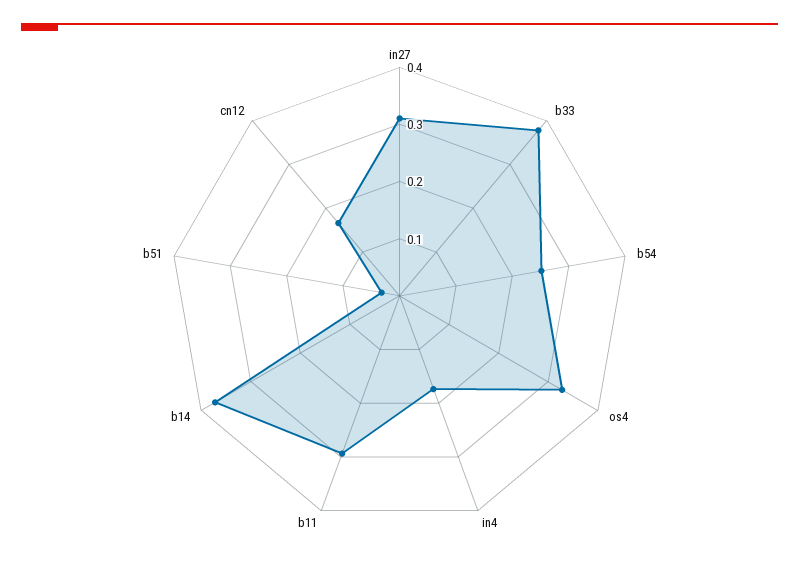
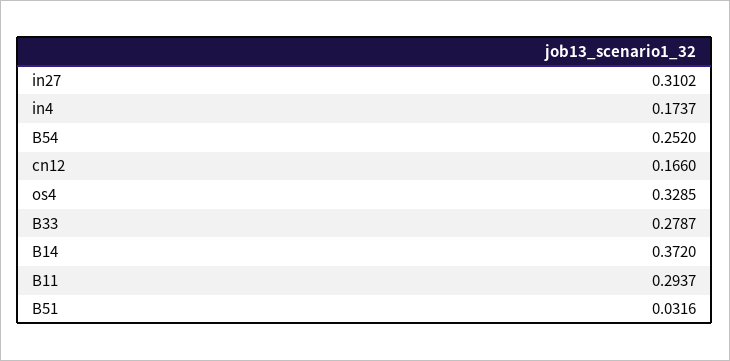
  {
    "in27": 0.3102,
-   "b33": 0.38,
+   "b33": 0.2787,
    "b54": 0.252,
    "os4": 0.3285,
    "in4": 0.1737,
    "b11": 0.2937,
    "b14": 0.372,
    "b51": 0.0316,
    "cn12": 0.166
  }

